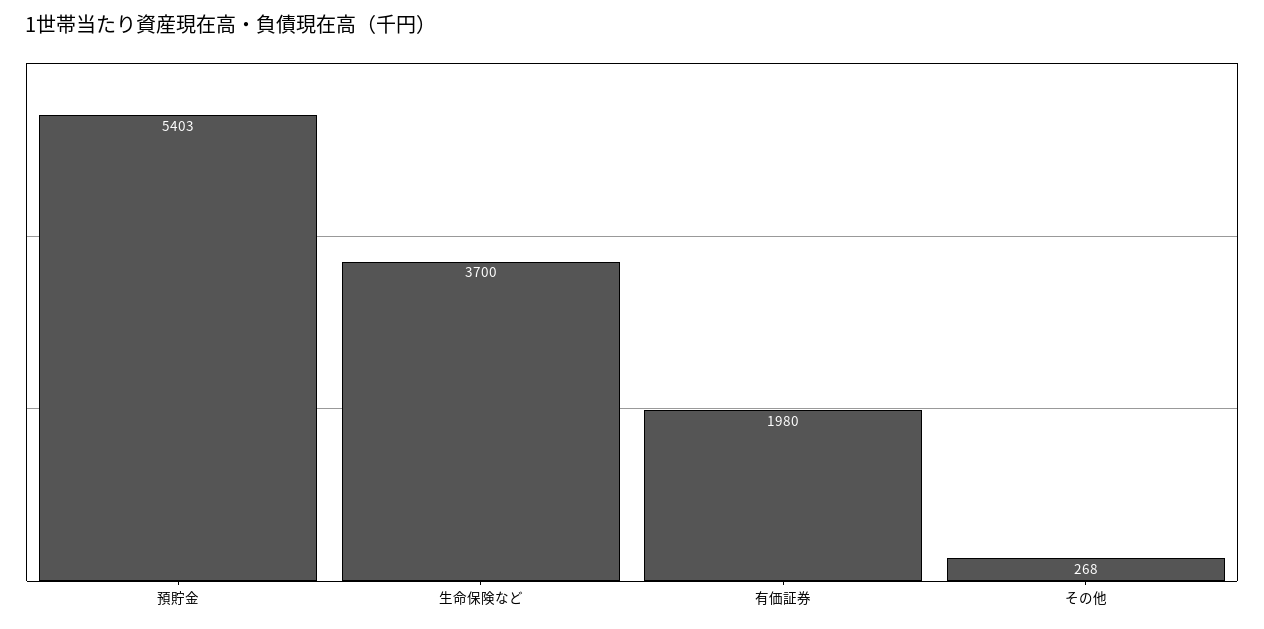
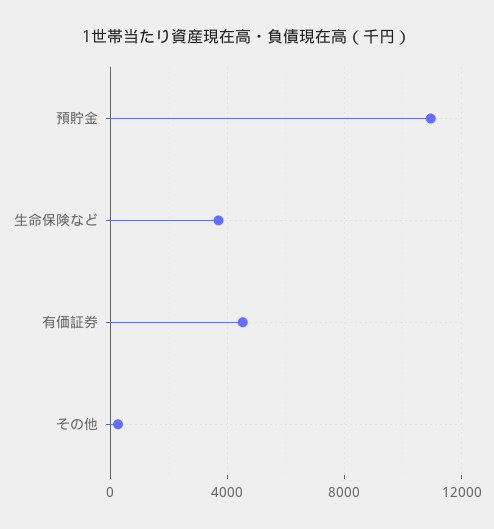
  {
-   "預貯金": 5403,
+   "預貯金": 11000,
    "生命保険など": 3700,
-   "有価証券": 1980,
+   "有価証券": 4500,
    "その他": 268
  }

